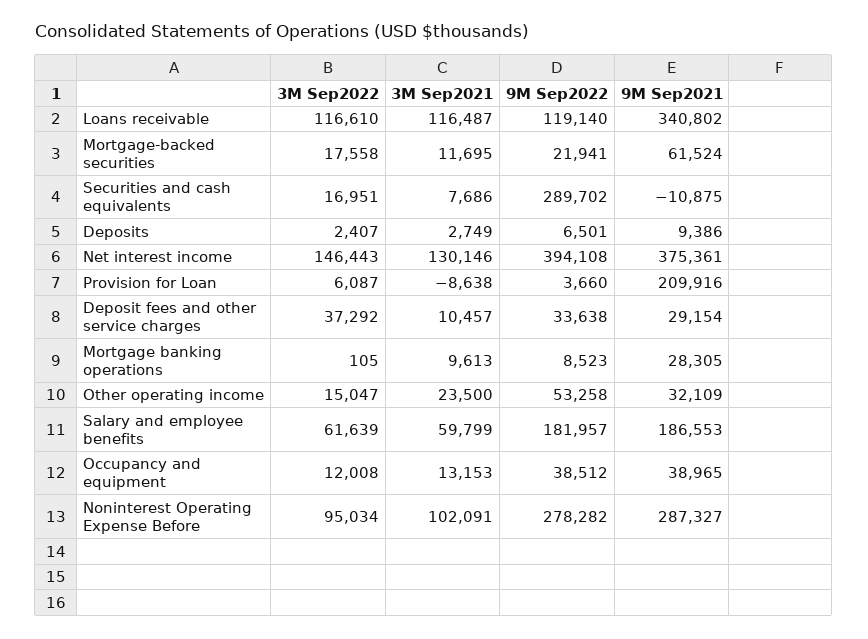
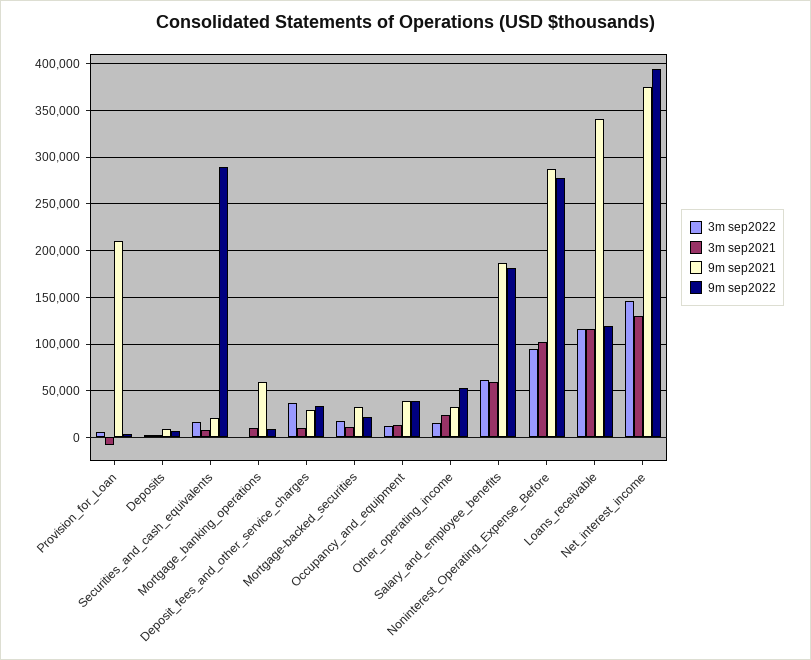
  {
    "3M Sep2022": {
      "Loans receivable": 116610,
      "Mortgage-backed securities": 17558,
      "Securities and cash equivalents": 16951,
      "Deposits": 2407,
      "Net interest income": 146443,
      "Provision for Loan": 6087,
      "Deposit fees and other service charges": 37292,
      "Mortgage banking operations": 105,
      "Other operating income": 15047,
      "Salary and employee benefits": 61639,
      "Occupancy and equipment": 12008,
      "Noninterest Operating Expense Before": 95034
    },
    "3M Sep2021": {
      "Loans receivable": 116487,
      "Mortgage-backed securities": 11695,
      "Securities and cash equivalents": 7686,
      "Deposits": 2749,
      "Net interest income": 130146,
      "Provision for Loan": -8638,
      "Deposit fees and other service charges": 10457,
      "Mortgage banking operations": 9613,
      "Other operating income": 23500,
      "Salary and employee benefits": 59799,
      "Occupancy and equipment": 13153,
      "Noninterest Operating Expense Before": 102091
    },
    "9M Sep2022": {
      "Loans receivable": 119140,
      "Mortgage-backed securities": 21941,
      "Securities and cash equivalents": 289702,
      "Deposits": 6501,
      "Net interest income": 394108,
      "Provision for Loan": 3660,
      "Deposit fees and other service charges": 33638,
      "Mortgage banking operations": 8523,
      "Other operating income": 53258,
      "Salary and employee benefits": 181957,
      "Occupancy and equipment": 38512,
      "Noninterest Operating Expense Before": 278282
    },
    "9M Sep2021": {
      "Loans receivable": 340802,
-     "Mortgage-backed securities": 61524,
+     "Mortgage-backed securities": 30000,
-     "Securities and cash equivalents": -10875,
+     "Securities and cash equivalents": 20000,
      "Deposits": 9386,
      "Net interest income": 375361,
      "Provision for Loan": 209916,
      "Deposit fees and other service charges": 29154,
-     "Mortgage banking operations": 28305,
+     "Mortgage banking operations": 60000,
      "Other operating income": 32109,
      "Salary and employee benefits": 186553,
      "Occupancy and equipment": 38965,
      "Noninterest Operating Expense Before": 287327
    }
  }

